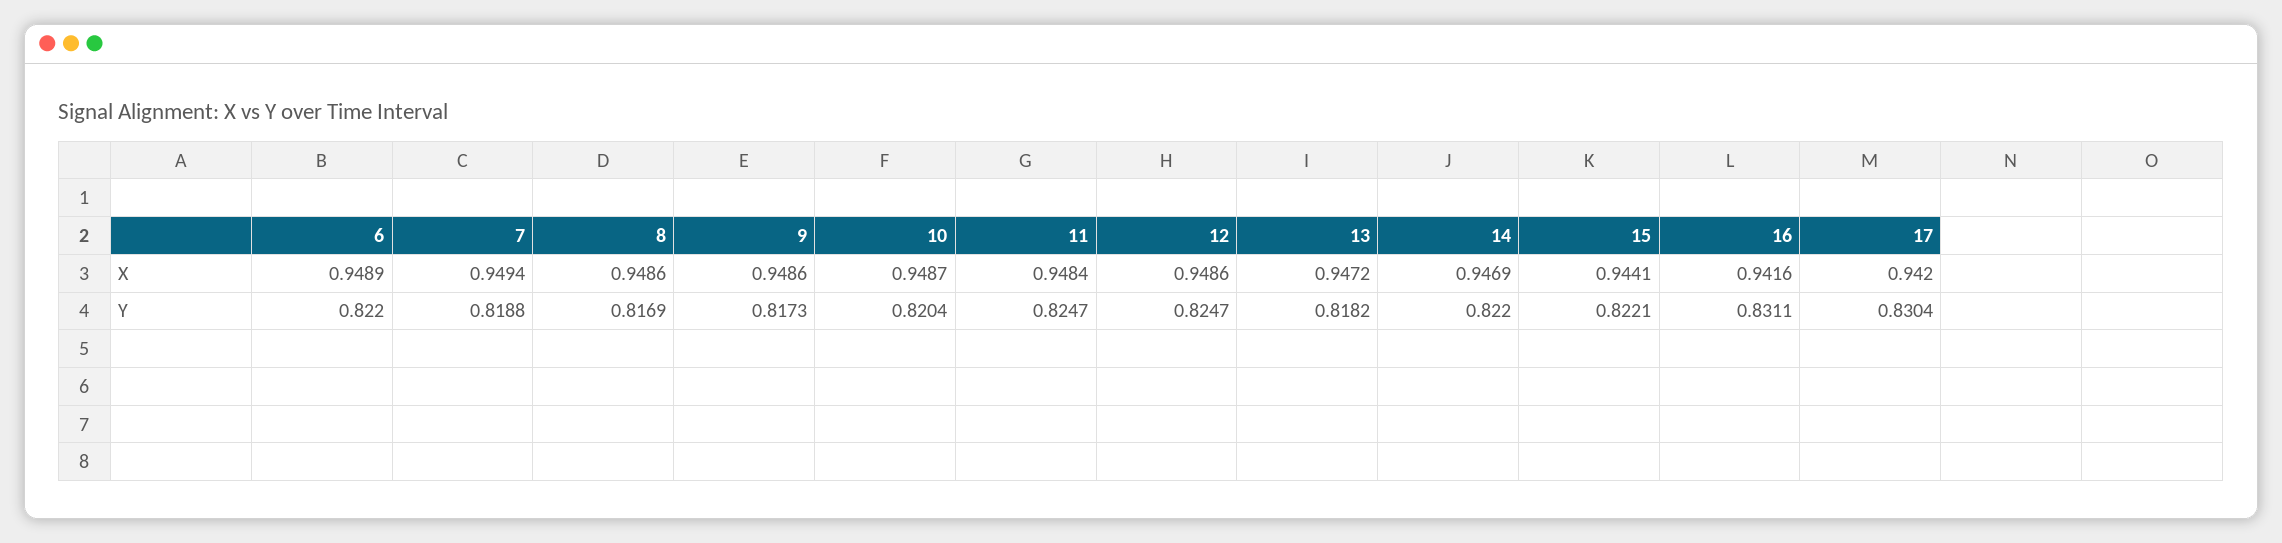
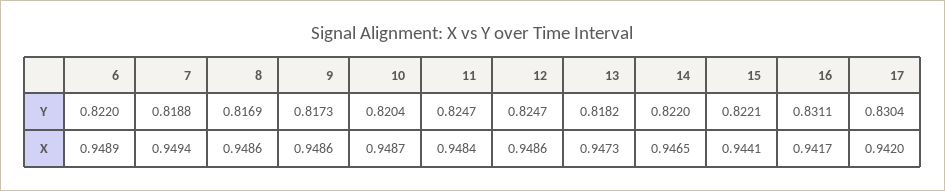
  {
    "6": {
      "X": 0.9489,
      "Y": 0.822
    },
    "7": {
      "X": 0.9494,
      "Y": 0.8188
    },
    "8": {
      "X": 0.9486,
      "Y": 0.8169
    },
    "9": {
      "X": 0.9486,
      "Y": 0.8173
    },
    "10": {
      "X": 0.9487,
      "Y": 0.8204
    },
    "11": {
      "X": 0.9484,
      "Y": 0.8247
    },
    "12": {
      "X": 0.9486,
      "Y": 0.8247
    },
    "13": {
-     "X": 0.9472,
+     "X": 0.9473,
      "Y": 0.8182
    },
    "14": {
-     "X": 0.9469,
+     "X": 0.9465,
      "Y": 0.822
    },
    "15": {
      "X": 0.9441,
      "Y": 0.8221
    },
    "16": {
-     "X": 0.9416,
+     "X": 0.9417,
      "Y": 0.8311
    },
    "17": {
      "X": 0.942,
      "Y": 0.8304
    }
  }

